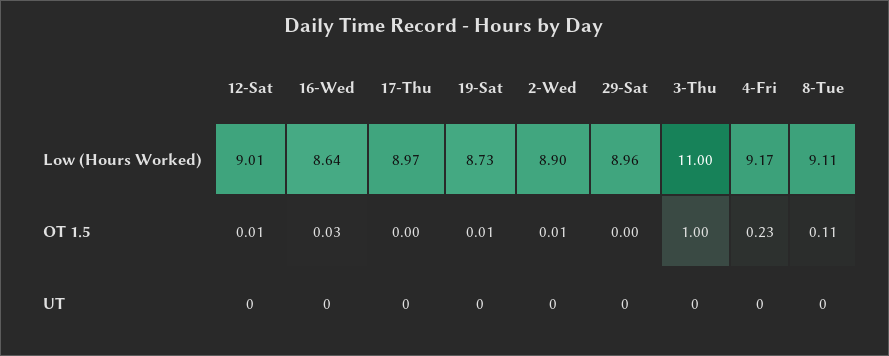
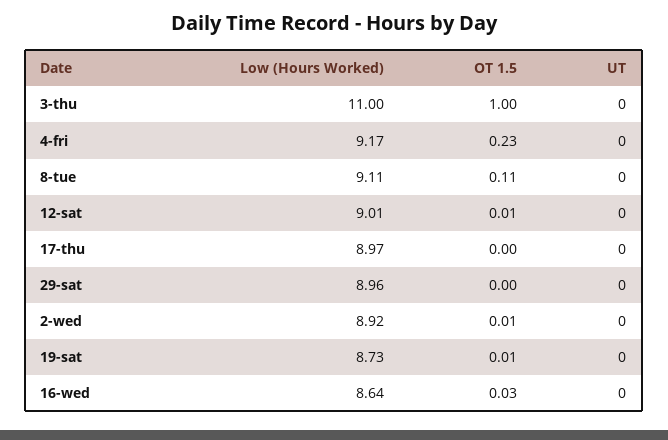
  {
    "12-Sat": {
      "Low (Hours Worked)": 9.01,
      "OT 1.5": 0.01,
      "UT": 0
    },
    "16-Wed": {
      "Low (Hours Worked)": 8.64,
      "OT 1.5": 0.03,
      "UT": 0
    },
    "17-Thu": {
      "Low (Hours Worked)": 8.97,
      "OT 1.5": 0,
      "UT": 0
    },
    "19-Sat": {
      "Low (Hours Worked)": 8.73,
      "OT 1.5": 0.01,
      "UT": 0
    },
    "2-Wed": {
-     "Low (Hours Worked)": 8.9,
+     "Low (Hours Worked)": 8.92,
      "OT 1.5": 0.01,
      "UT": 0
    },
    "29-Sat": {
      "Low (Hours Worked)": 8.96,
      "OT 1.5": 0,
      "UT": 0
    },
    "3-Thu": {
      "Low (Hours Worked)": 11,
      "OT 1.5": 1,
      "UT": 0
    },
    "4-Fri": {
      "Low (Hours Worked)": 9.17,
      "OT 1.5": 0.23,
      "UT": 0
    },
    "8-Tue": {
      "Low (Hours Worked)": 9.11,
      "OT 1.5": 0.11,
      "UT": 0
    }
  }

